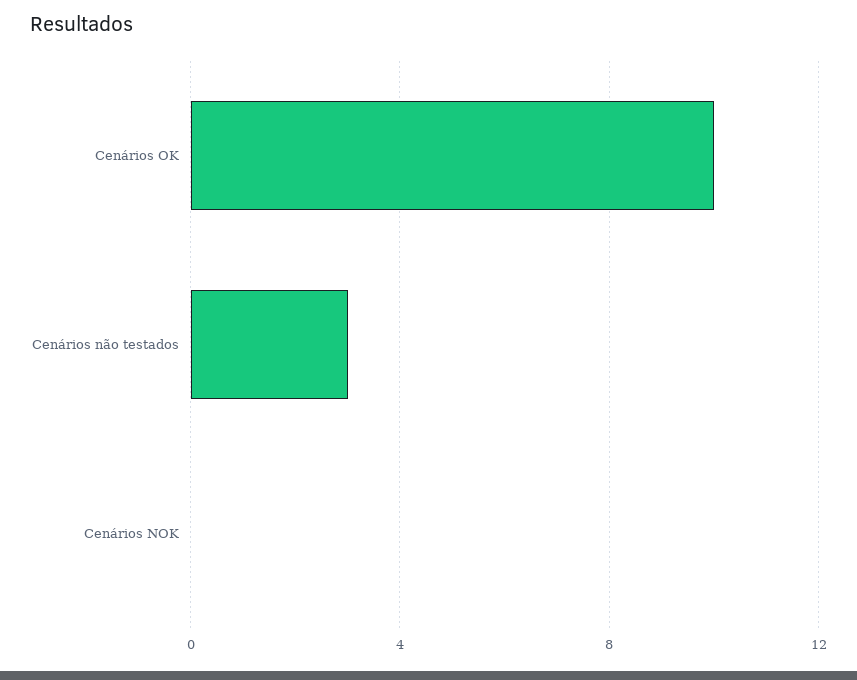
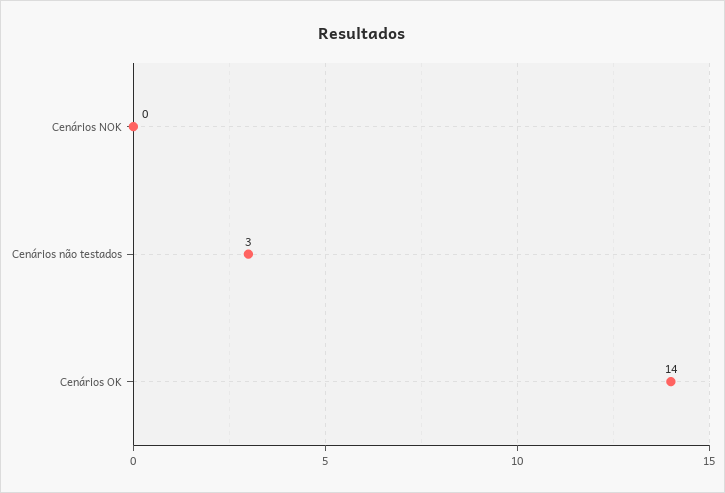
  {
-   "Cenários OK": 10,
+   "Cenários OK": 14,
    "Cenários não testados": 3,
    "Cenários NOK": 0
  }

